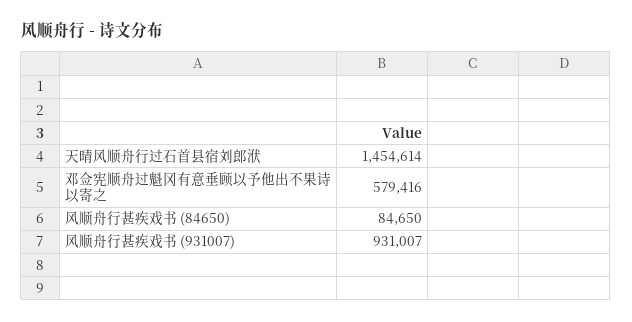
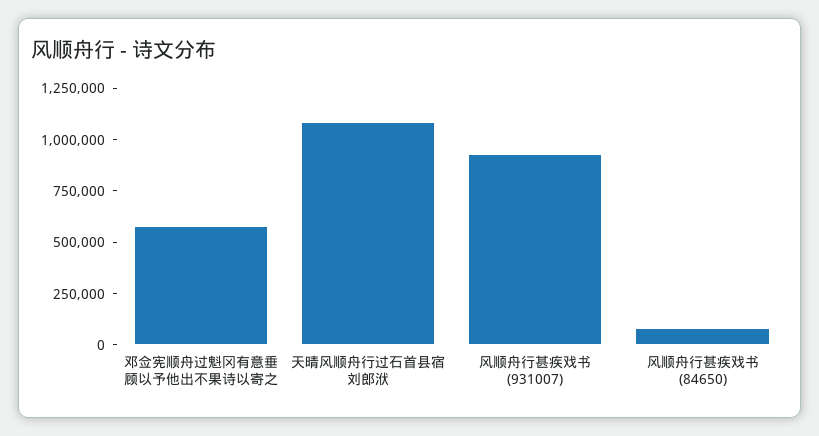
  {
-   "天晴风顺舟行过石首县宿刘郎洑": 1454614,
+   "天晴风顺舟行过石首县宿刘郎洑": 1100000,
    "邓佥宪顺舟过魁冈有意垂顾以予他出不果诗以寄之": 579416,
    "风顺舟行甚疾戏书 (84650)": 84650,
    "风顺舟行甚疾戏书 (931007)": 931007
  }

